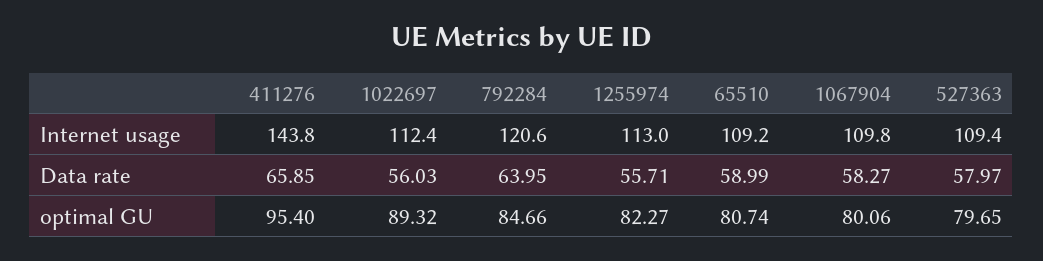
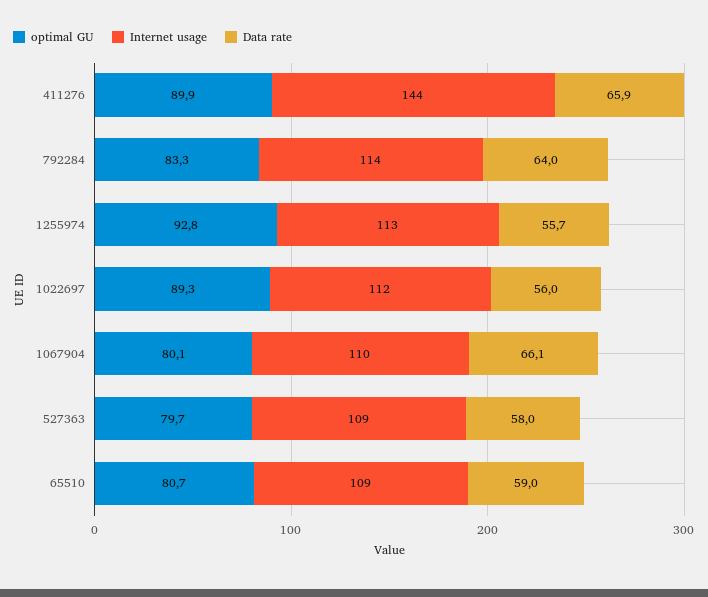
  {
    "Internet usage": {
      "411276": 143.8,
      "1022697": 112.4,
-     "792284": 120.6,
+     "792284": 114,
      "1255974": 113,
      "65510": 109.2,
      "1067904": 109.8,
      "527363": 109.4
    },
    "Data rate": {
      "411276": 65.85,
      "1022697": 56.03,
      "792284": 63.95,
      "1255974": 55.71,
      "65510": 58.99,
-     "1067904": 58.27,
+     "1067904": 66.1,
      "527363": 57.97
    },
    "optimal GU": {
-     "411276": 95.4,
+     "411276": 89.9,
      "1022697": 89.32,
-     "792284": 84.66,
+     "792284": 83.3,
-     "1255974": 82.27,
+     "1255974": 92.8,
      "65510": 80.74,
      "1067904": 80.06,
      "527363": 79.65
    }
  }

